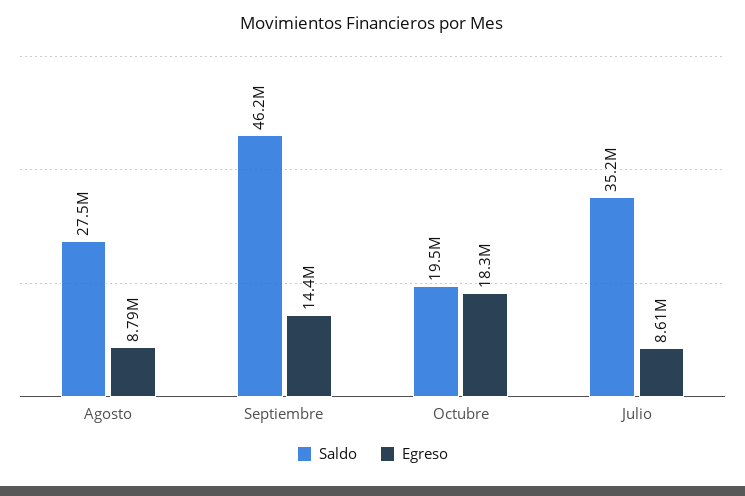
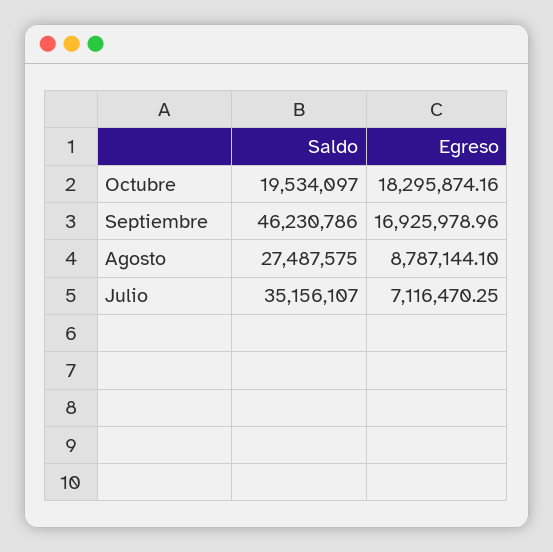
  {
    "Saldo": {
      "Agosto": 27487575,
      "Septiembre": 46230786,
      "Octubre": 19534097,
      "Julio": 35156107
    },
    "Egreso": {
      "Agosto": 8787144.1,
-     "Septiembre": 14400000,
+     "Septiembre": 16925978.96,
      "Octubre": 18295874.16,
-     "Julio": 8610000
+     "Julio": 7116470.25
    }
  }

